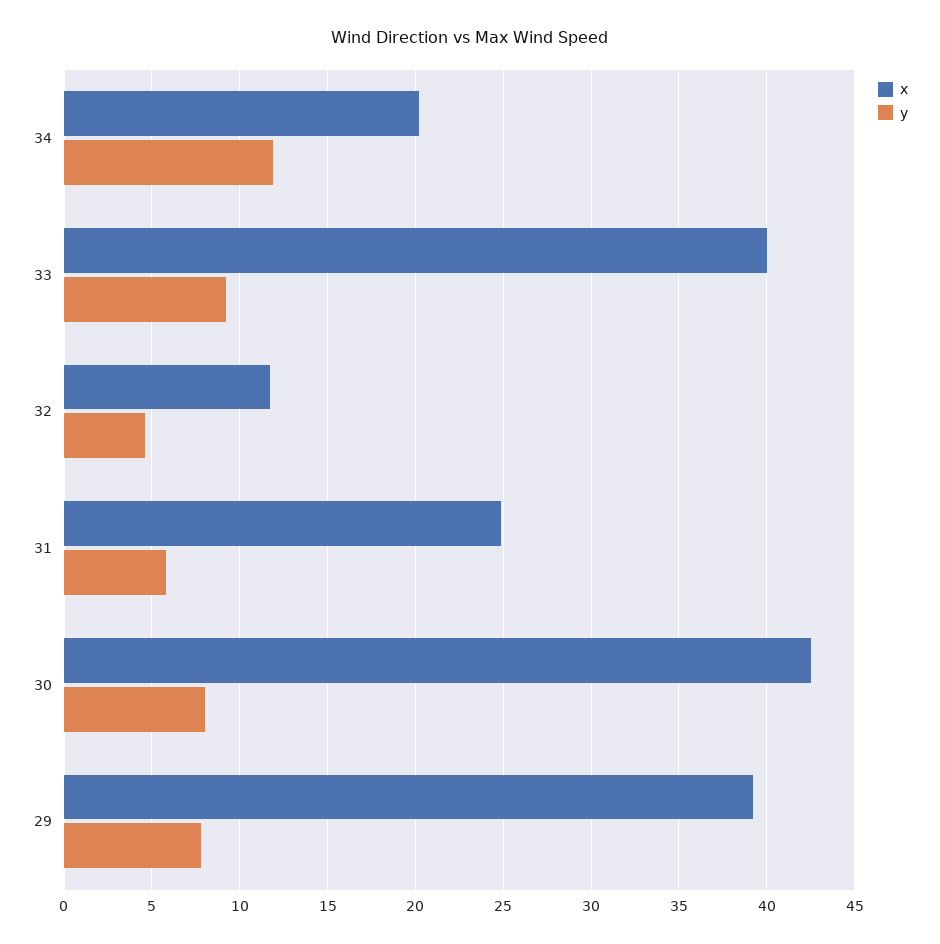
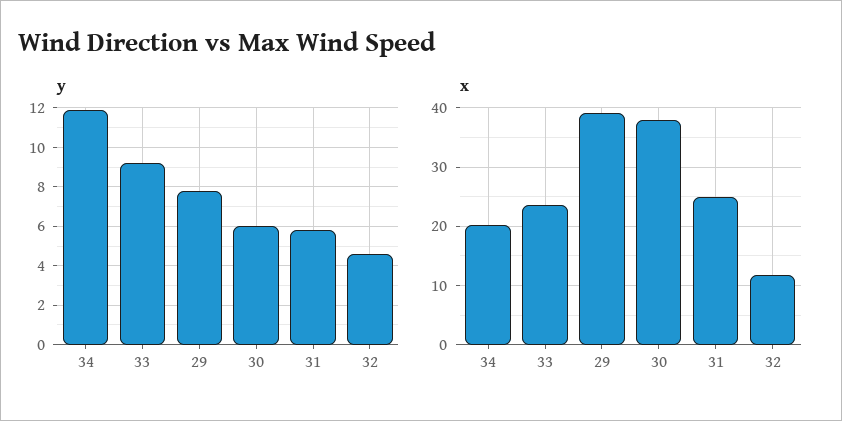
  {
    "x": {
      "34": 20,
-     "33": 40,
+     "33": 24,
      "32": 11.5,
      "31": 25,
-     "30": 42.5,
+     "30": 38,
      "29": 39
    },
    "y": {
      "34": 12,
      "33": 9,
      "32": 4.5,
      "31": 6,
-     "30": 8,
+     "30": 6,
      "29": 8
    }
  }

